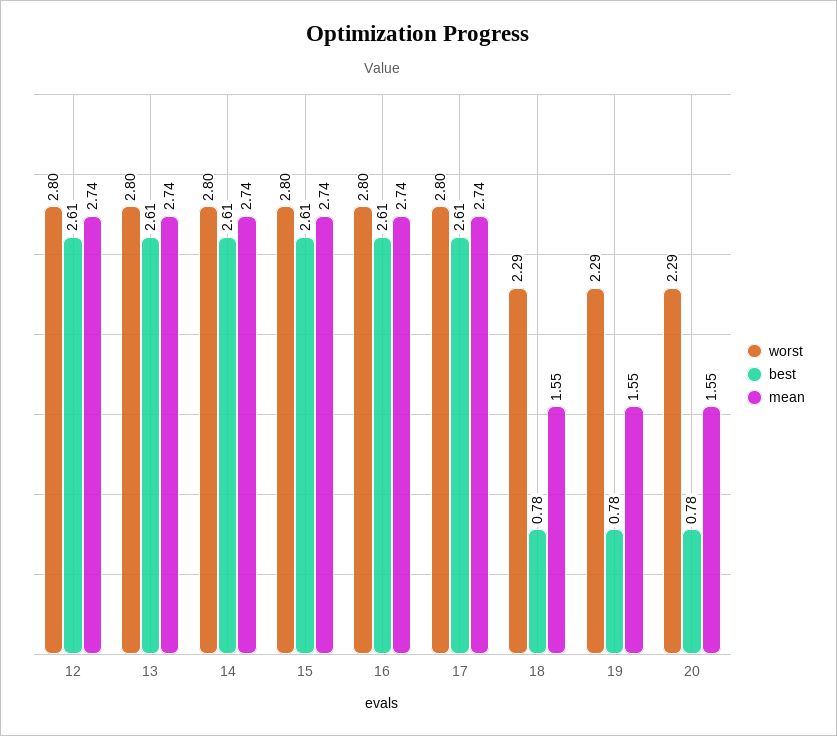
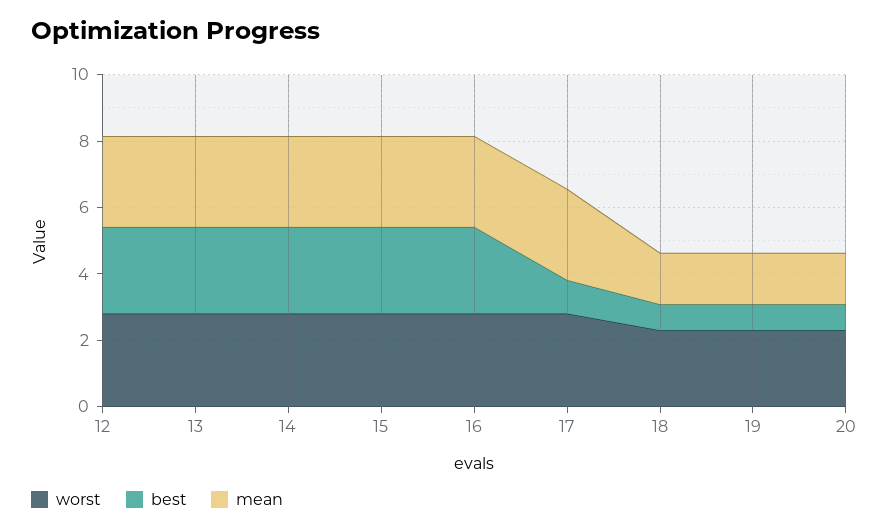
  {
    "worst": {
      "12": 2.8,
      "13": 2.8,
      "14": 2.8,
      "15": 2.8,
      "16": 2.8,
      "17": 2.8,
      "18": 2.29,
      "19": 2.29,
      "20": 2.29
    },
    "best": {
      "12": 2.61,
      "13": 2.61,
      "14": 2.61,
      "15": 2.61,
      "16": 2.61,
-     "17": 2.61,
+     "17": 1,
      "18": 0.78,
      "19": 0.78,
      "20": 0.78
    },
    "mean": {
      "12": 2.74,
      "13": 2.74,
      "14": 2.74,
      "15": 2.74,
      "16": 2.74,
      "17": 2.74,
      "18": 1.55,
      "19": 1.55,
      "20": 1.55
    }
  }

